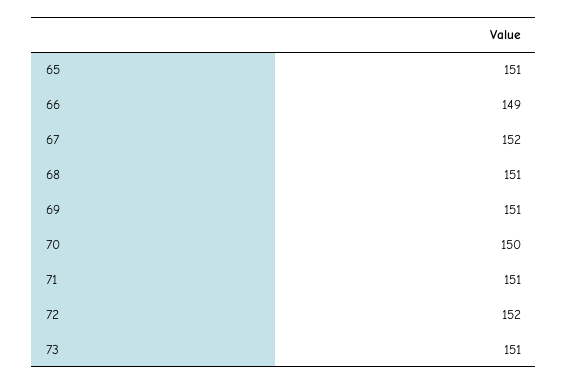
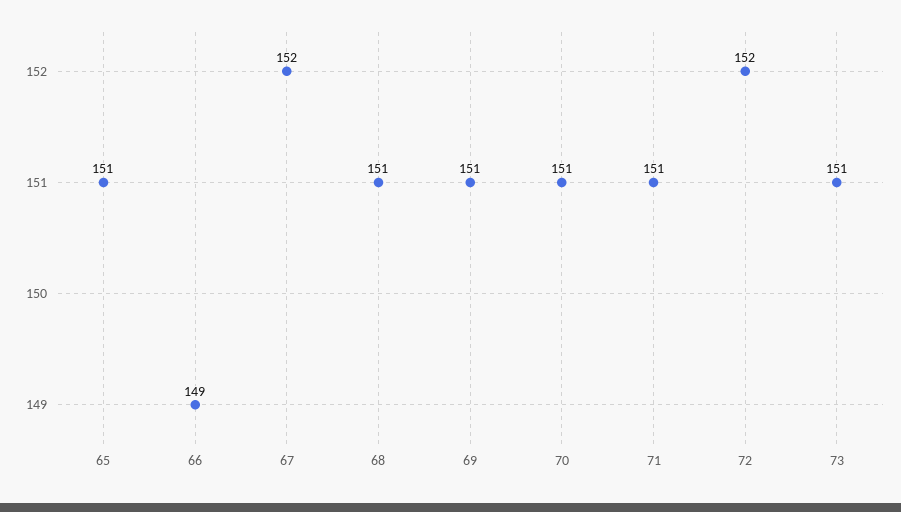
  {
    "65": 151,
    "66": 149,
    "67": 152,
    "68": 151,
    "69": 151,
-   "70": 150,
+   "70": 151,
    "71": 151,
    "72": 152,
    "73": 151
  }

